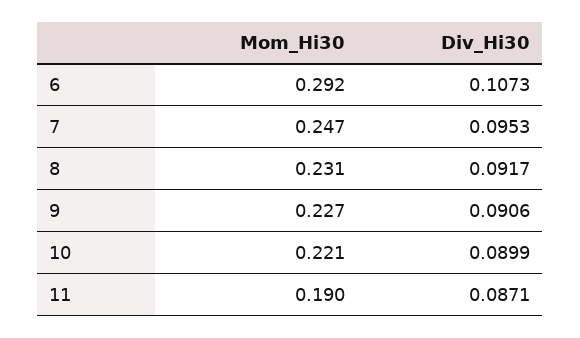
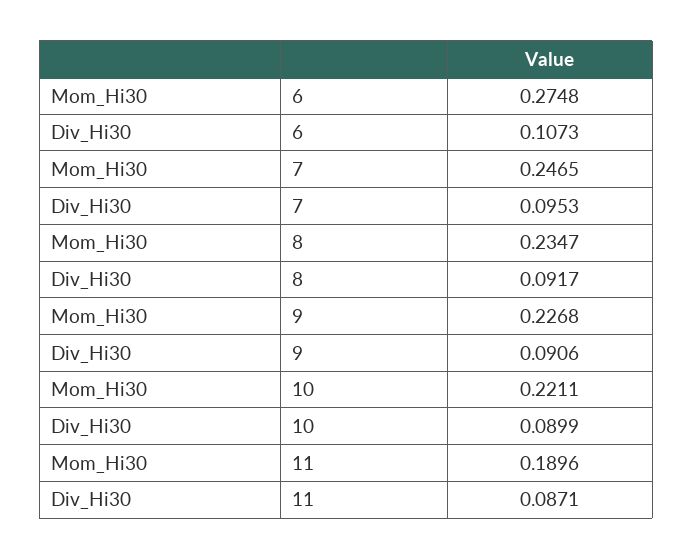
  {
    "Mom_Hi30": {
-     "6": 0.292,
+     "6": 0.2748,
      "7": 0.2465,
-     "8": 0.231,
+     "8": 0.2347,
      "9": 0.2268,
      "10": 0.2211,
      "11": 0.1896
    },
    "Div_Hi30": {
      "6": 0.1073,
      "7": 0.0953,
      "8": 0.0917,
      "9": 0.0906,
      "10": 0.0899,
      "11": 0.0871
    }
  }

